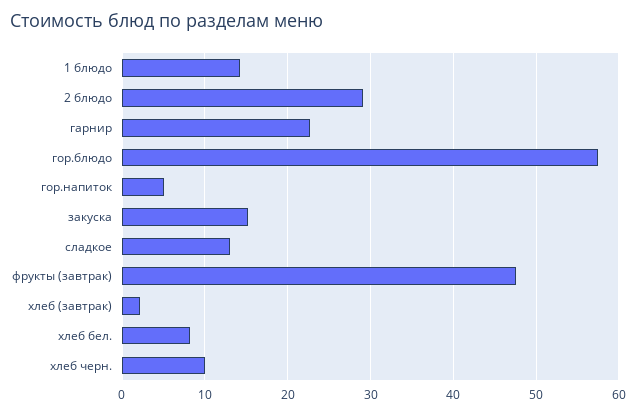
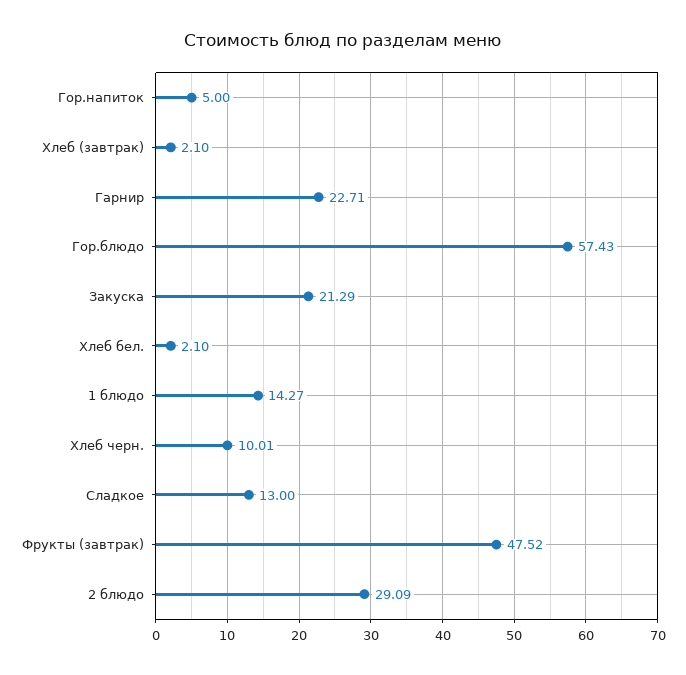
  {
    "1 блюдо": 14.27,
    "2 блюдо": 29.09,
    "гарнир": 22.71,
    "гор.блюдо": 57.43,
    "гор.напиток": 5,
-   "закуска": 15,
+   "закуска": 21.29,
    "сладкое": 13,
    "фрукты (завтрак)": 47.52,
    "хлеб (завтрак)": 2.1,
-   "хлеб бел.": 8,
+   "хлеб бел.": 2.1,
    "хлеб черн.": 10.01
  }

